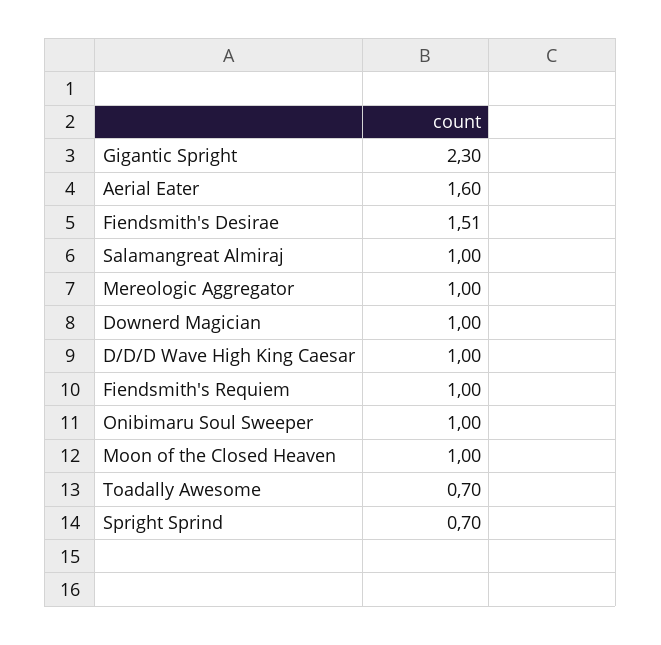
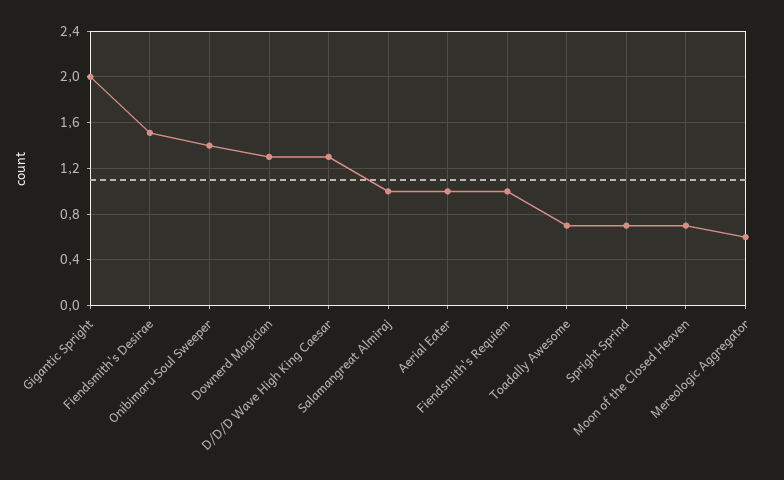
  {
-   "Gigantic Spright": 2.3,
+   "Gigantic Spright": 2,
-   "Aerial Eater": 1.6,
+   "Aerial Eater": 1,
    "Fiendsmith's Desirae": 1.51,
    "Salamangreat Almiraj": 1,
-   "Mereologic Aggregator": 1,
+   "Mereologic Aggregator": 0.6,
-   "Downerd Magician": 1,
+   "Downerd Magician": 1.3,
-   "D/D/D Wave High King Caesar": 1,
+   "D/D/D Wave High King Caesar": 1.3,
    "Fiendsmith's Requiem": 1,
-   "Onibimaru Soul Sweeper": 1,
+   "Onibimaru Soul Sweeper": 1.4,
-   "Moon of the Closed Heaven": 1,
+   "Moon of the Closed Heaven": 0.7,
    "Toadally Awesome": 0.7,
    "Spright Sprind": 0.7
  }

